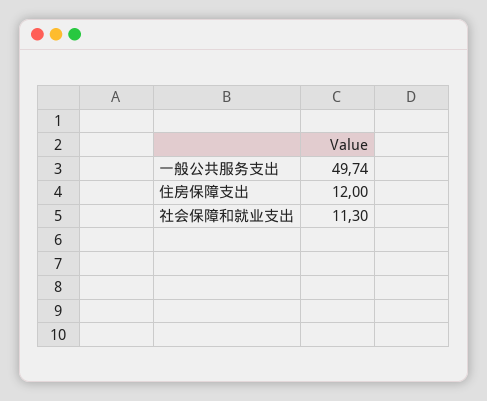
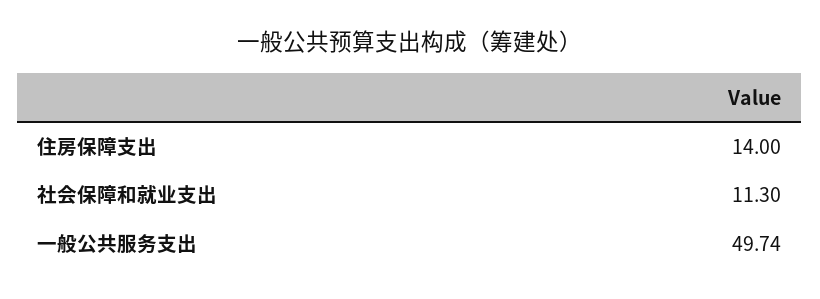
  {
    "一般公共服务支出": 49.74,
-   "住房保障支出": 12,
+   "住房保障支出": 14,
    "社会保障和就业支出": 11.3
  }

